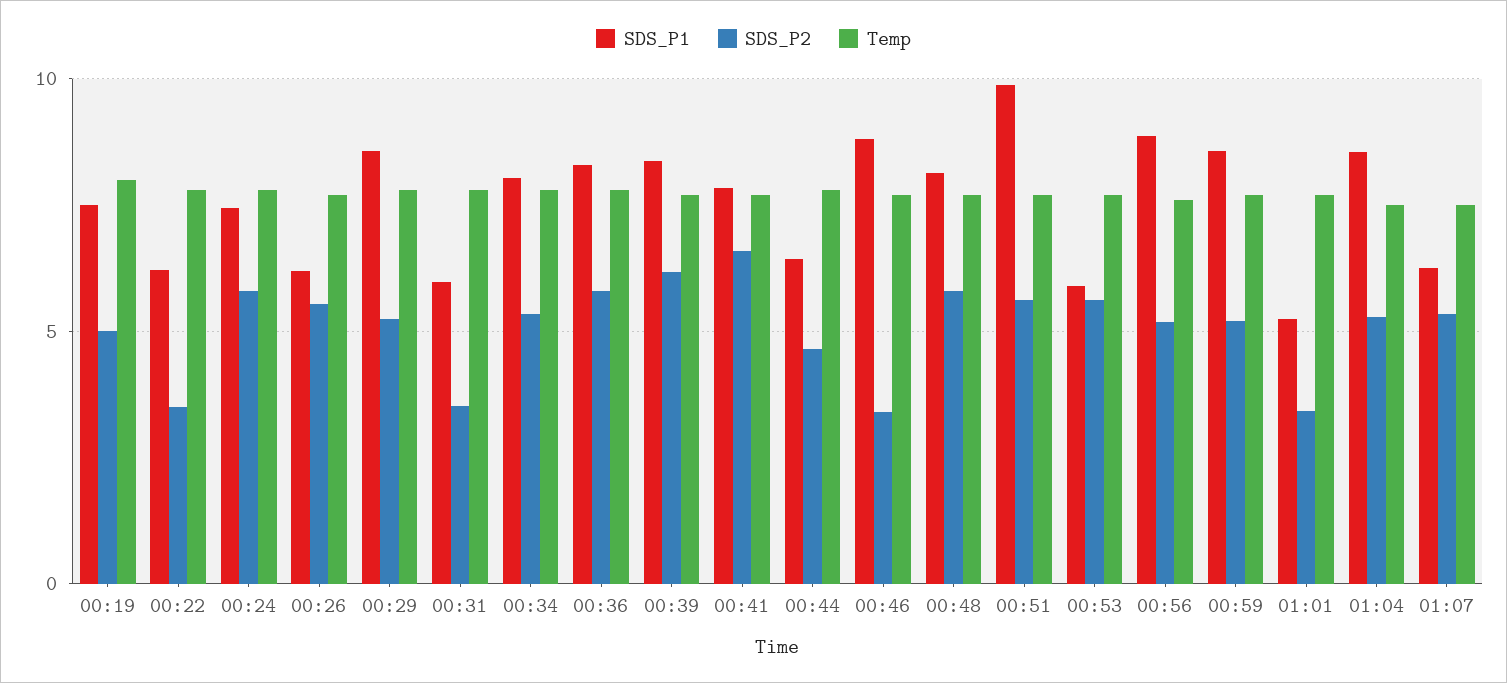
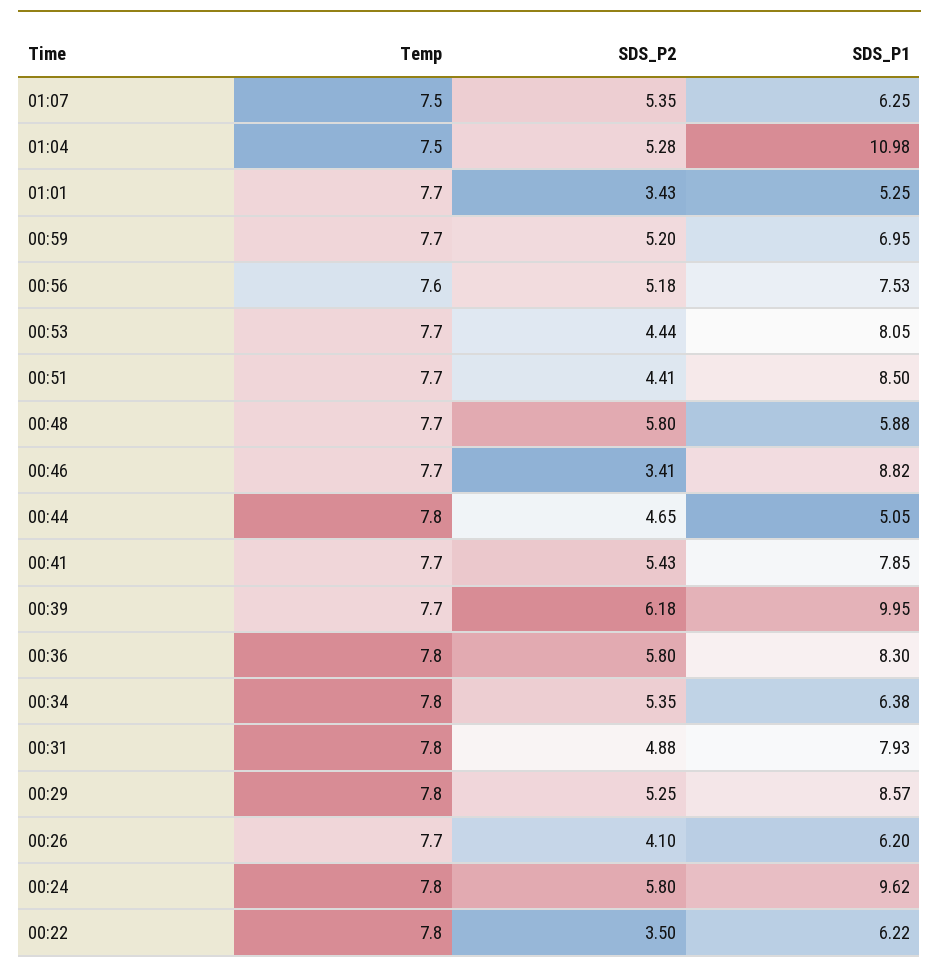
  {
    "SDS_P1": {
-     "00:19": 7.5,
      "00:22": 6.22,
-     "00:24": 7.5,
+     "00:24": 9.62,
      "00:26": 6.2,
      "00:29": 8.57,
-     "00:31": 6,
+     "00:31": 7.93,
-     "00:34": 8,
+     "00:34": 6.38,
      "00:36": 8.3,
-     "00:39": 8.5,
+     "00:39": 9.95,
      "00:41": 7.85,
-     "00:44": 6.5,
+     "00:44": 5.05,
      "00:46": 8.82,
-     "00:48": 8,
+     "00:48": 5.88,
-     "00:51": 10,
+     "00:51": 8.5,
-     "00:53": 6,
+     "00:53": 8.05,
-     "00:56": 9,
+     "00:56": 7.53,
-     "00:59": 8.5,
+     "00:59": 6.95,
      "01:01": 5.25,
-     "01:04": 8.5,
+     "01:04": 10.98,
      "01:07": 6.25
    },
    "SDS_P2": {
-     "00:19": 5,
      "00:22": 3.5,
      "00:24": 5.8,
-     "00:26": 5.5,
+     "00:26": 4.1,
      "00:29": 5.25,
-     "00:31": 3.5,
+     "00:31": 4.88,
      "00:34": 5.35,
      "00:36": 5.8,
      "00:39": 6.18,
-     "00:41": 6.5,
+     "00:41": 5.43,
      "00:44": 4.65,
      "00:46": 3.41,
      "00:48": 5.8,
-     "00:51": 5.5,
+     "00:51": 4.41,
-     "00:53": 5.5,
+     "00:53": 4.44,
      "00:56": 5.18,
      "00:59": 5.2,
      "01:01": 3.43,
      "01:04": 5.28,
      "01:07": 5.35
    },
    "Temp": {
-     "00:19": 8,
      "00:22": 7.8,
      "00:24": 7.8,
      "00:26": 7.7,
      "00:29": 7.8,
      "00:31": 7.8,
      "00:34": 7.8,
      "00:36": 7.8,
      "00:39": 7.7,
      "00:41": 7.7,
      "00:44": 7.8,
      "00:46": 7.7,
      "00:48": 7.7,
      "00:51": 7.7,
      "00:53": 7.7,
      "00:56": 7.6,
      "00:59": 7.7,
      "01:01": 7.7,
      "01:04": 7.5,
      "01:07": 7.5
    }
  }

